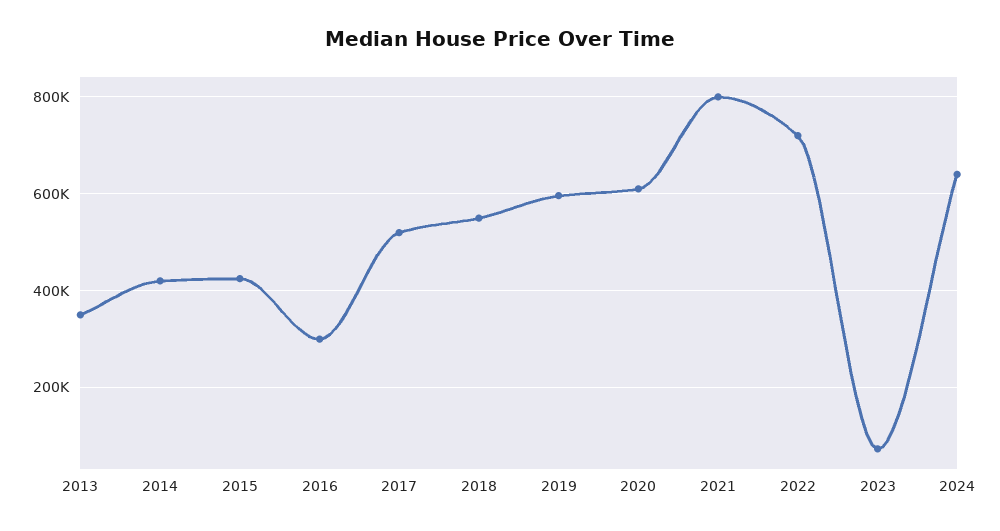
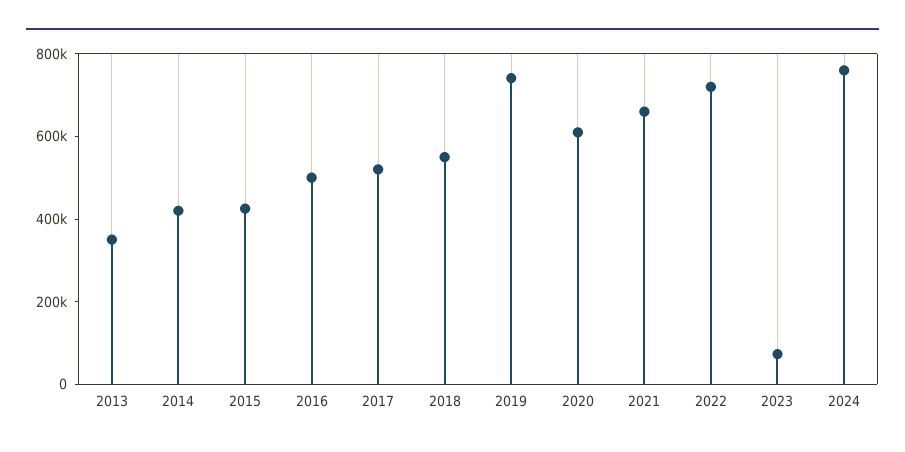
  {
    "2013": 360000,
    "2014": 420000,
    "2015": 420000,
-   "2016": 300000,
+   "2016": 500000,
    "2017": 520000,
    "2018": 560000,
-   "2019": 600000,
+   "2019": 750000,
    "2020": 620000,
-   "2021": 800000,
+   "2021": 650000,
    "2022": 720000,
    "2023": 80000,
-   "2024": 640000
+   "2024": 750000
  }

